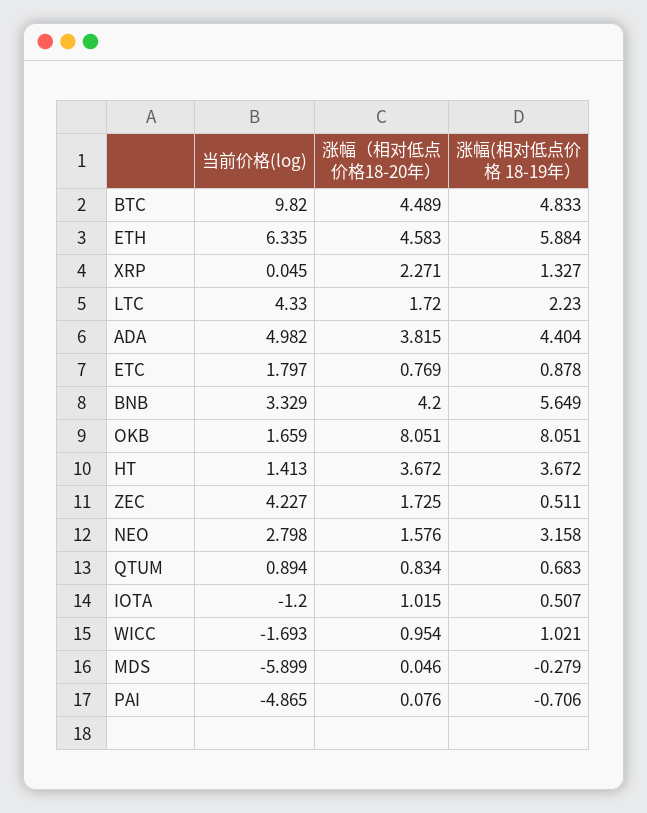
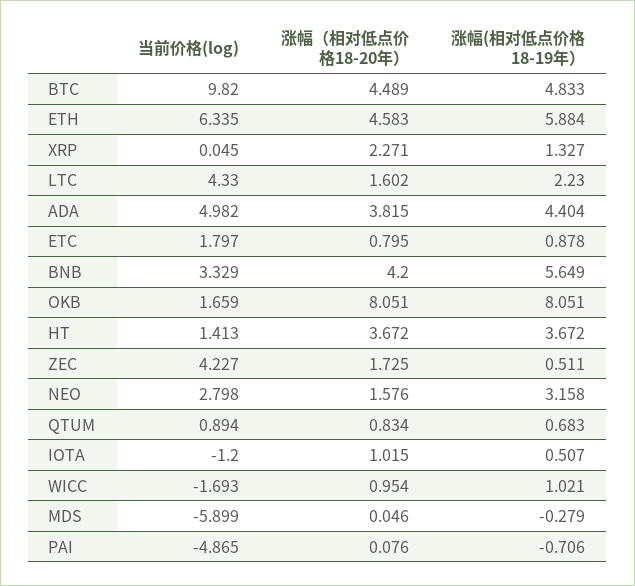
  {
    "当前价格(log)": {
      "BTC": 9.82,
      "ETH": 6.335,
      "XRP": 0.045,
      "LTC": 4.33,
      "ADA": 4.982,
      "ETC": 1.797,
      "BNB": 3.329,
      "OKB": 1.659,
      "HT": 1.413,
      "ZEC": 4.227,
      "NEO": 2.798,
      "QTUM": 0.894,
      "IOTA": -1.2,
      "WICC": -1.693,
      "MDS": -5.899,
      "PAI": -4.865
    },
    "涨幅（相对低点价格18-20年）": {
      "BTC": 4.489,
      "ETH": 4.583,
      "XRP": 2.271,
-     "LTC": 1.72,
+     "LTC": 1.602,
      "ADA": 3.815,
-     "ETC": 0.769,
+     "ETC": 0.795,
      "BNB": 4.2,
      "OKB": 8.051,
      "HT": 3.672,
      "ZEC": 1.725,
      "NEO": 1.576,
      "QTUM": 0.834,
      "IOTA": 1.015,
      "WICC": 0.954,
      "MDS": 0.046,
      "PAI": 0.076
    },
    "涨幅(相对低点价格 18-19年）": {
      "BTC": 4.833,
      "ETH": 5.884,
      "XRP": 1.327,
      "LTC": 2.23,
      "ADA": 4.404,
      "ETC": 0.878,
      "BNB": 5.649,
      "OKB": 8.051,
      "HT": 3.672,
      "ZEC": 0.511,
      "NEO": 3.158,
      "QTUM": 0.683,
      "IOTA": 0.507,
      "WICC": 1.021,
      "MDS": -0.279,
      "PAI": -0.706
    }
  }

